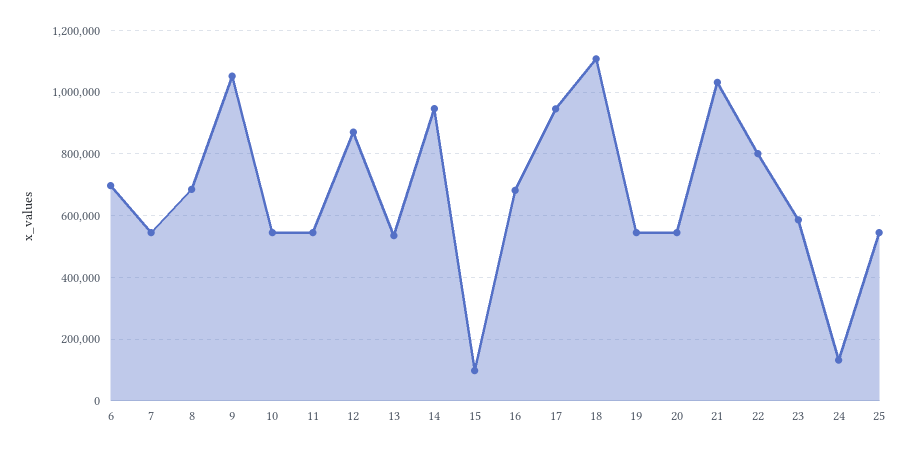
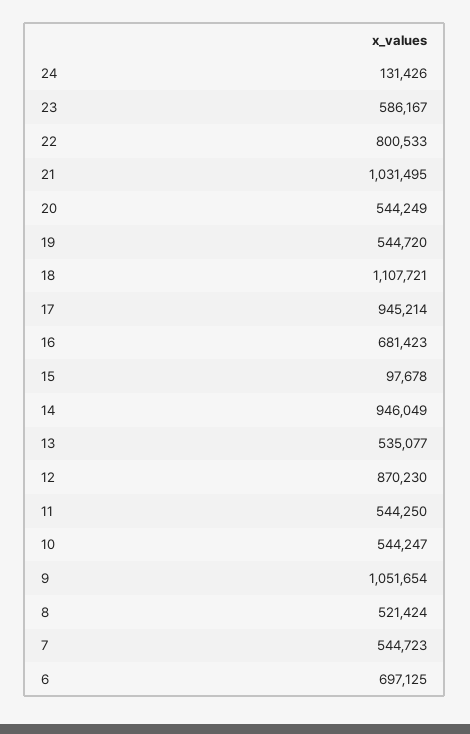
  {
    "6": 697125,
    "7": 544723,
-   "8": 680000,
+   "8": 521424,
    "9": 1051654,
    "10": 544247,
    "11": 544250,
    "12": 870230,
    "13": 535077,
    "14": 946049,
    "15": 97678,
    "16": 681423,
    "17": 945214,
    "18": 1107721,
    "19": 544720,
    "20": 544249,
    "21": 1031495,
    "22": 800533,
    "23": 586167,
-   "24": 131426,
+   "24": 131426
-   "25": 540000
  }

